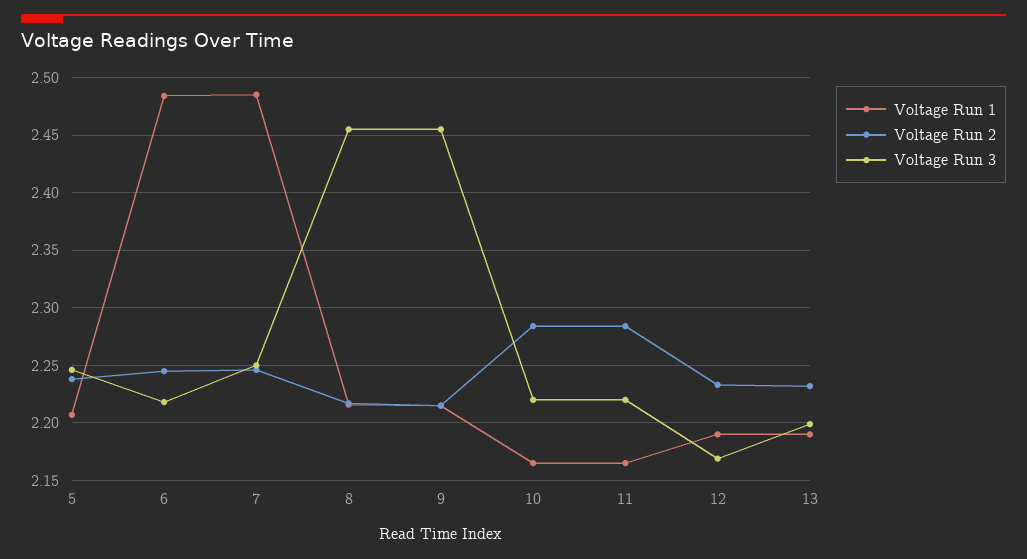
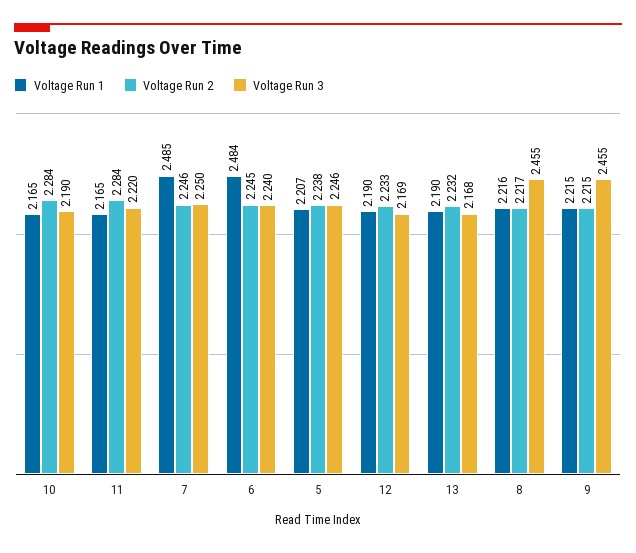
  {
    "Voltage Run 1": {
      "5": 2.207,
      "6": 2.484,
      "7": 2.485,
      "8": 2.216,
      "9": 2.215,
      "10": 2.165,
      "11": 2.165,
      "12": 2.19,
      "13": 2.19
    },
    "Voltage Run 2": {
      "5": 2.238,
      "6": 2.245,
      "7": 2.246,
      "8": 2.217,
      "9": 2.215,
      "10": 2.284,
      "11": 2.284,
      "12": 2.233,
      "13": 2.232
    },
    "Voltage Run 3": {
      "5": 2.246,
-     "6": 2.22,
+     "6": 2.24,
      "7": 2.25,
      "8": 2.455,
      "9": 2.455,
-     "10": 2.22,
+     "10": 2.19,
      "11": 2.22,
      "12": 2.169,
-     "13": 2.2
+     "13": 2.168
    }
  }

